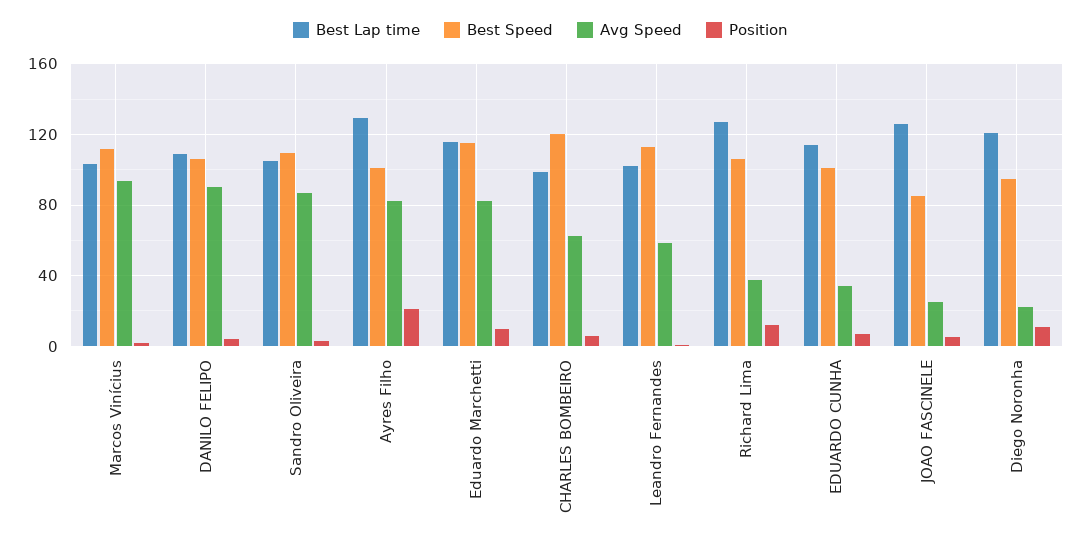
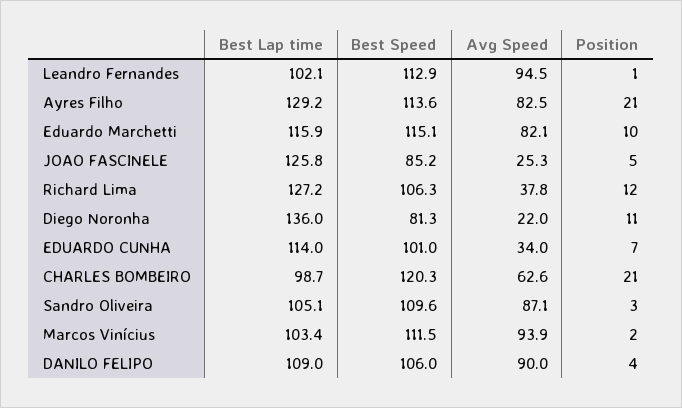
  {
    "Best Lap time": {
      "Marcos Vinícius": 103.4,
      "DANILO FELIPO": 109,
      "Sandro Oliveira": 105.1,
      "Ayres Filho": 129.2,
      "Eduardo Marchetti": 115.9,
      "CHARLES BOMBEIRO": 98.7,
      "Leandro Fernandes": 102.1,
      "Richard Lima": 127.2,
      "EDUARDO CUNHA": 114,
      "JOAO FASCINELE": 125.8,
-     "Diego Noronha": 120
+     "Diego Noronha": 136
    },
    "Best Speed": {
      "Marcos Vinícius": 111.5,
      "DANILO FELIPO": 106,
      "Sandro Oliveira": 109.6,
-     "Ayres Filho": 100,
+     "Ayres Filho": 113.6,
      "Eduardo Marchetti": 115.1,
      "CHARLES BOMBEIRO": 120.3,
      "Leandro Fernandes": 112.9,
      "Richard Lima": 106.3,
      "EDUARDO CUNHA": 101,
      "JOAO FASCINELE": 85.2,
-     "Diego Noronha": 95
+     "Diego Noronha": 81.3
    },
    "Avg Speed": {
      "Marcos Vinícius": 93.9,
      "DANILO FELIPO": 90,
      "Sandro Oliveira": 87.1,
      "Ayres Filho": 82.5,
      "Eduardo Marchetti": 82.1,
      "CHARLES BOMBEIRO": 62.6,
-     "Leandro Fernandes": 60,
+     "Leandro Fernandes": 94.5,
      "Richard Lima": 37.8,
      "EDUARDO CUNHA": 34,
      "JOAO FASCINELE": 25.3,
      "Diego Noronha": 22
    },
    "Position": {
      "Marcos Vinícius": 2,
      "DANILO FELIPO": 4,
      "Sandro Oliveira": 3,
      "Ayres Filho": 21,
      "Eduardo Marchetti": 10,
-     "CHARLES BOMBEIRO": 5,
+     "CHARLES BOMBEIRO": 21,
      "Leandro Fernandes": 1,
      "Richard Lima": 12,
      "EDUARDO CUNHA": 7,
      "JOAO FASCINELE": 5,
      "Diego Noronha": 11
    }
  }

